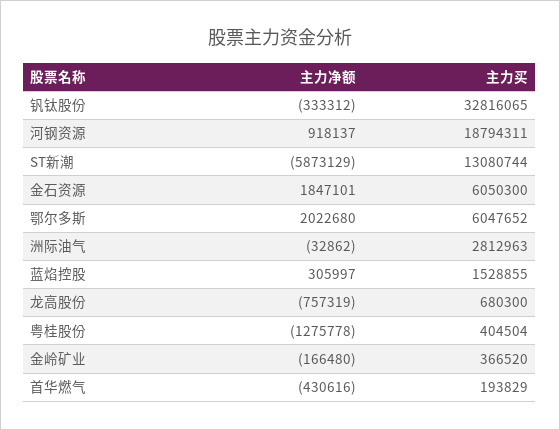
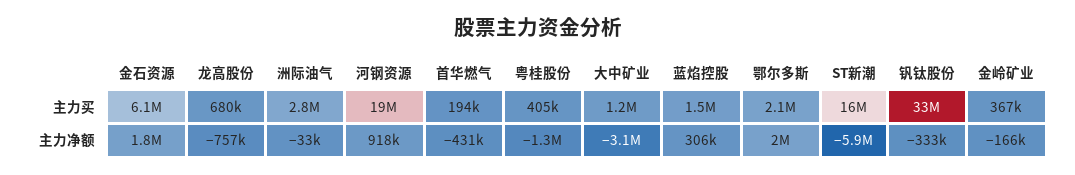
  {
    "主力净额": {
      "钒钛股份": -333312,
      "河钢资源": 918137,
      "ST新潮": -5873129,
      "金石资源": 1847101,
      "鄂尔多斯": 2022680,
      "洲际油气": -32862,
      "蓝焰控股": 305997,
      "龙高股份": -757319,
      "粤桂股份": -1275778,
      "金岭矿业": -166480,
-     "首华燃气": -430616
+     "首华燃气": -430616,
+     "大中矿业": -3100000
    },
    "主力买": {
      "钒钛股份": 32816065,
      "河钢资源": 18794311,
-     "ST新潮": 13080744,
+     "ST新潮": 16000000,
      "金石资源": 6050300,
-     "鄂尔多斯": 6047652,
+     "鄂尔多斯": 2100000,
      "洲际油气": 2812963,
      "蓝焰控股": 1528855,
      "龙高股份": 680300,
      "粤桂股份": 404504,
      "金岭矿业": 366520,
-     "首华燃气": 193829
+     "首华燃气": 193829,
+     "大中矿业": 1200000
    }
  }

